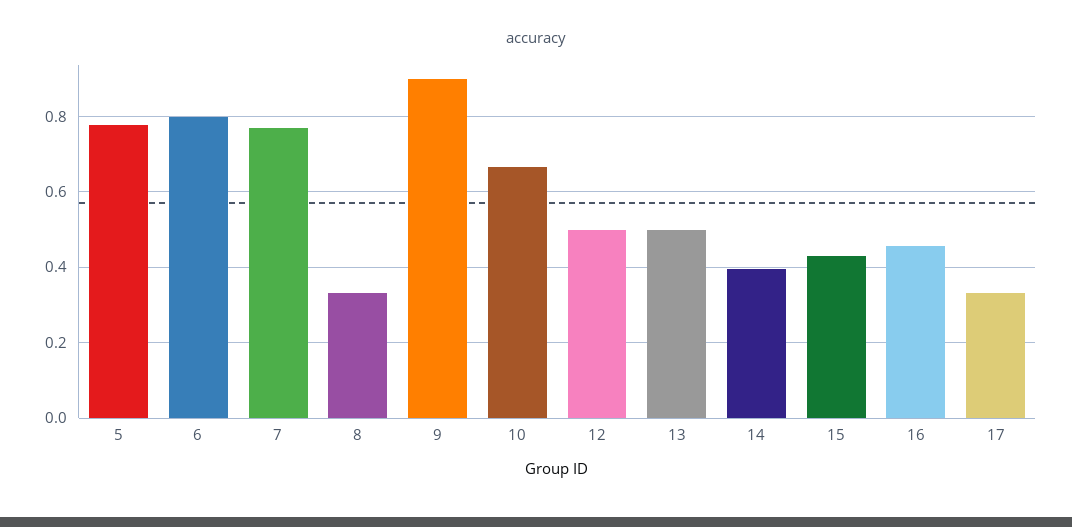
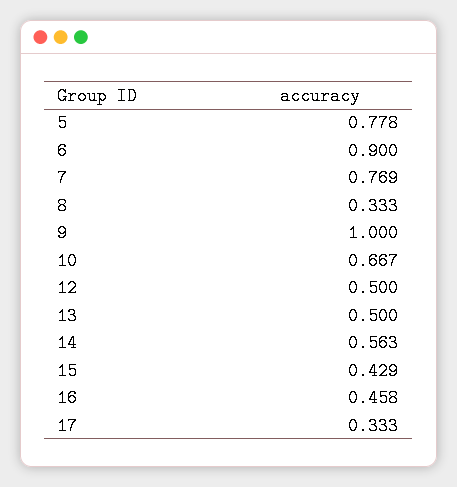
  {
    "5": 0.778,
-   "6": 0.8,
+   "6": 0.9,
    "7": 0.769,
    "8": 0.333,
-   "9": 0.9,
+   "9": 1,
    "10": 0.667,
    "12": 0.5,
    "13": 0.5,
-   "14": 0.4,
+   "14": 0.563,
    "15": 0.429,
    "16": 0.458,
    "17": 0.333
  }

